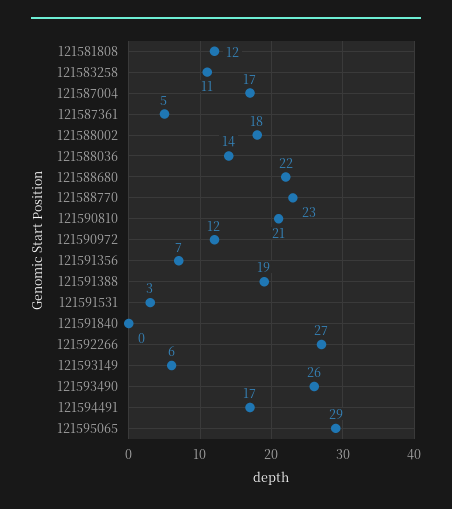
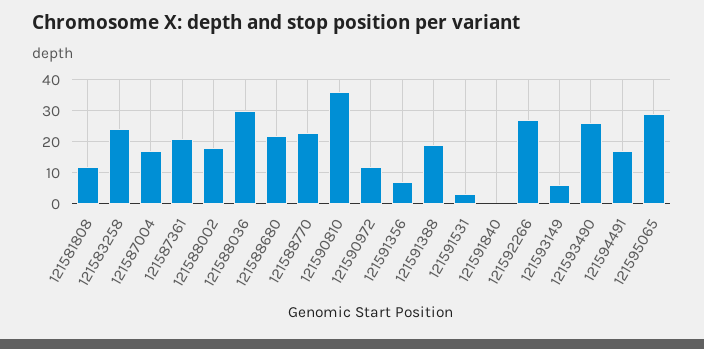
  {
    "121581808": 12,
-   "121583258": 11,
+   "121583258": 25,
    "121587004": 17,
-   "121587361": 5,
+   "121587361": 20,
    "121588002": 18,
-   "121588036": 14,
+   "121588036": 30,
    "121588680": 22,
    "121588770": 23,
-   "121590810": 21,
+   "121590810": 35,
    "121590972": 12,
    "121591356": 7,
    "121591388": 19,
    "121591531": 3,
    "121591840": 0,
    "121592266": 27,
    "121593149": 6,
    "121593490": 26,
    "121594491": 17,
    "121595065": 29
  }

